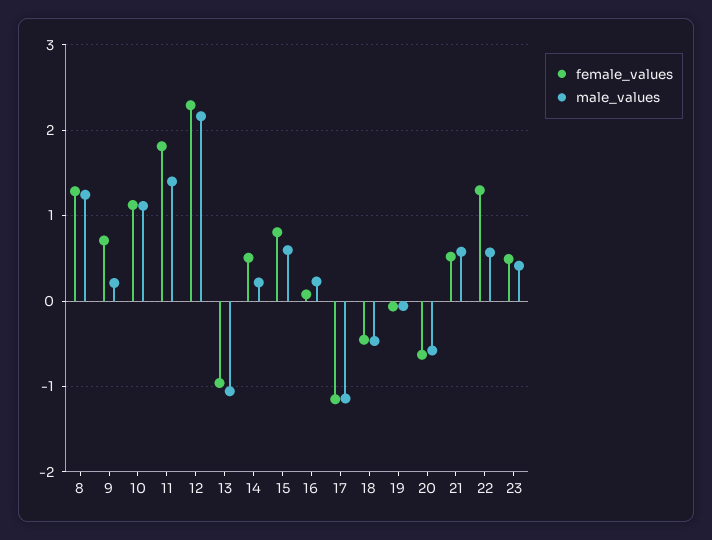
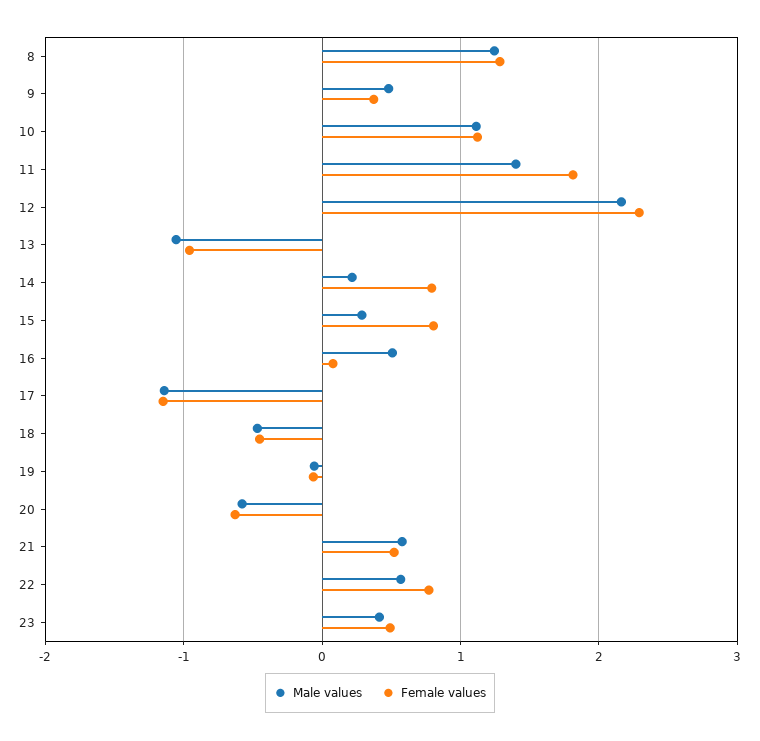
  {
    "female_values": {
      "8": 1.3,
-     "9": 0.7,
+     "9": 0.4,
      "10": 1.1,
      "11": 1.8,
      "12": 2.3,
      "13": -1,
-     "14": 0.5,
+     "14": 0.8,
      "15": 0.8,
      "16": 0.1,
      "17": -1.1,
      "18": -0.5,
      "19": -0.1,
      "20": -0.6,
      "21": 0.5,
-     "22": 1.3,
+     "22": 0.8,
      "23": 0.5
    },
    "male_values": {
      "8": 1.2,
-     "9": 0.2,
+     "9": 0.5,
      "10": 1.1,
      "11": 1.4,
      "12": 2.2,
      "13": -1.1,
      "14": 0.2,
-     "15": 0.6,
+     "15": 0.3,
-     "16": 0.2,
+     "16": 0.5,
      "17": -1.1,
      "18": -0.5,
      "19": -0.1,
      "20": -0.6,
      "21": 0.6,
      "22": 0.6,
      "23": 0.4
    }
  }

